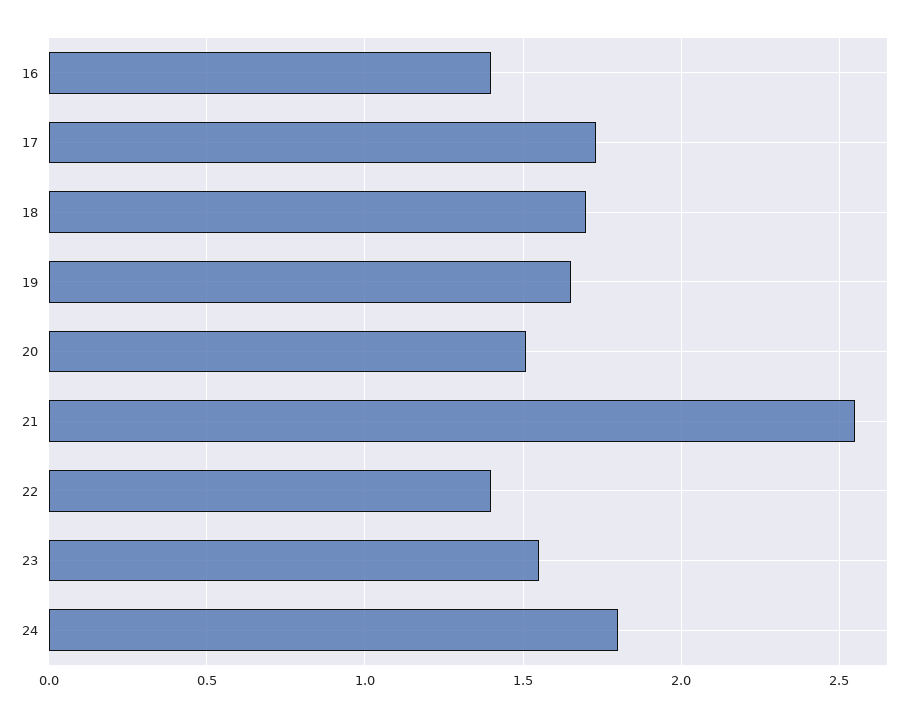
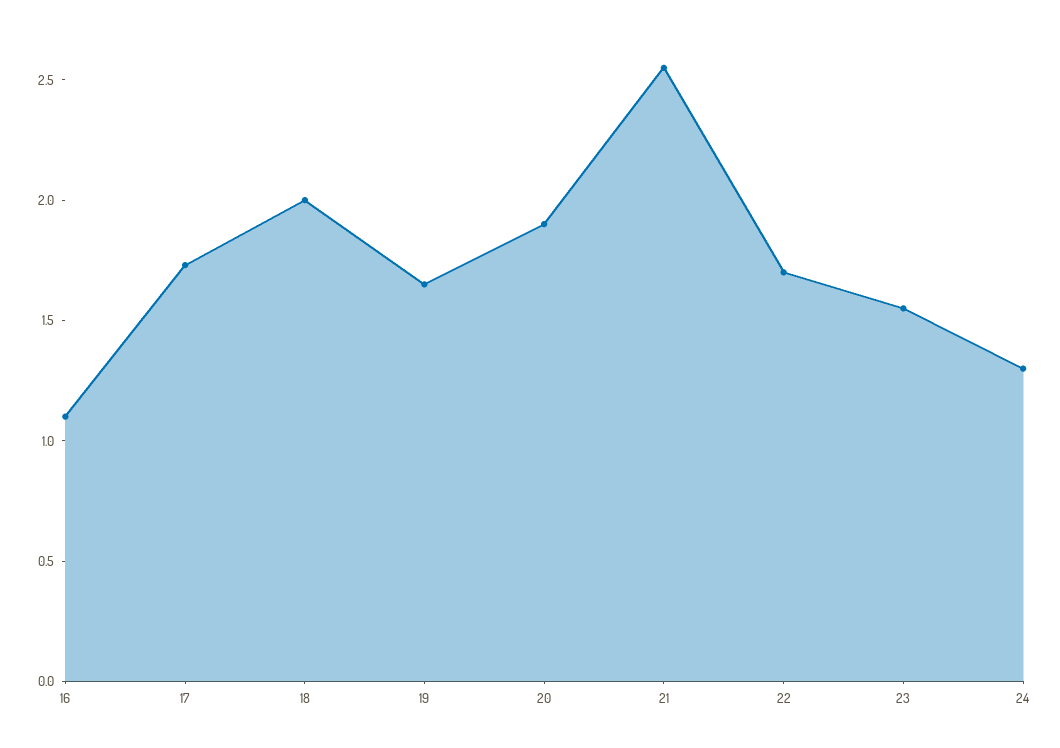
  {
-   "16": 1.4,
+   "16": 1.1,
    "17": 1.75,
-   "18": 1.7,
+   "18": 2,
    "19": 1.65,
-   "20": 1.5,
+   "20": 1.9,
    "21": 2.55,
-   "22": 1.4,
+   "22": 1.7,
    "23": 1.55,
-   "24": 1.8
+   "24": 1.3
  }

